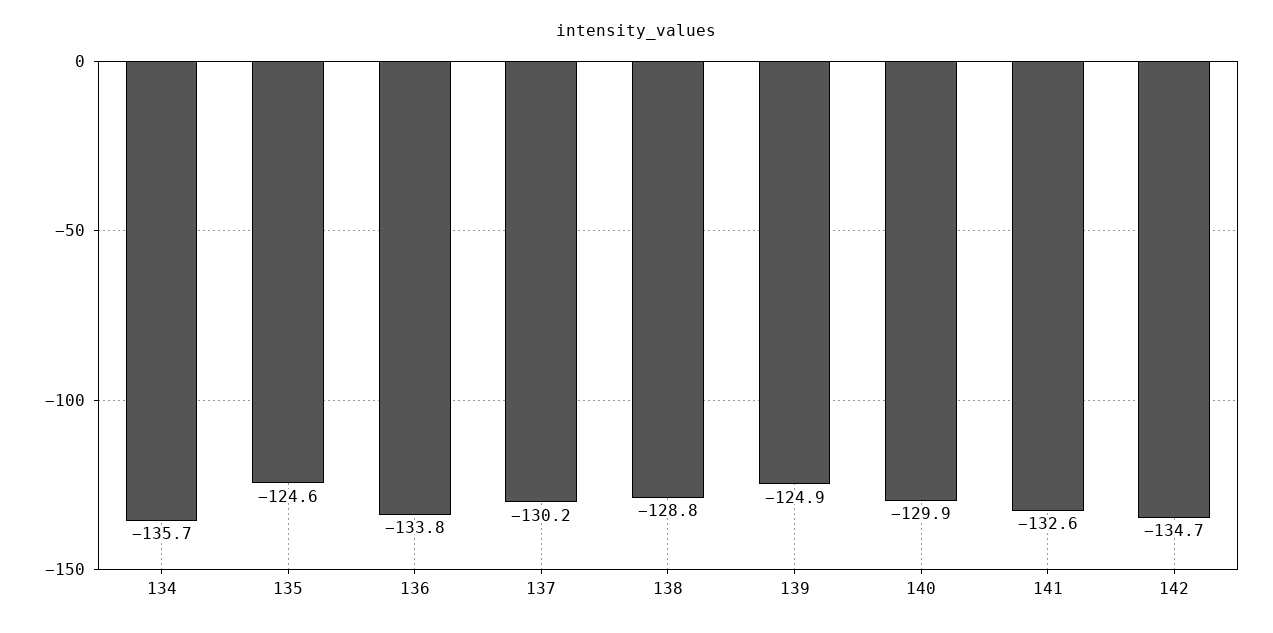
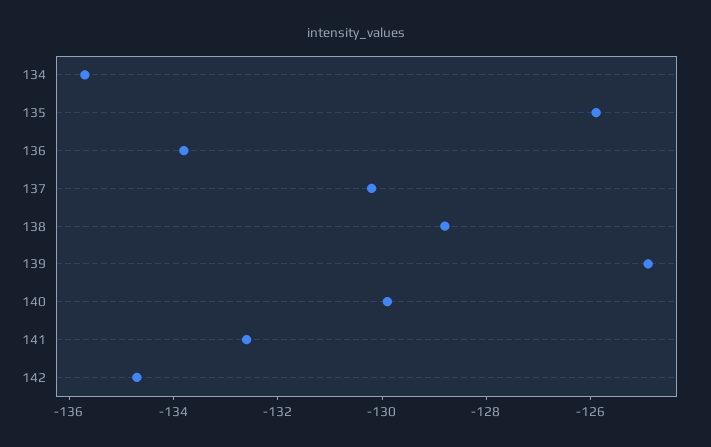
  {
    "134": -135.7,
-   "135": -124.6,
+   "135": -126,
    "136": -133.8,
    "137": -130.2,
    "138": -128.8,
    "139": -124.9,
    "140": -129.9,
    "141": -132.6,
    "142": -134.7
  }

